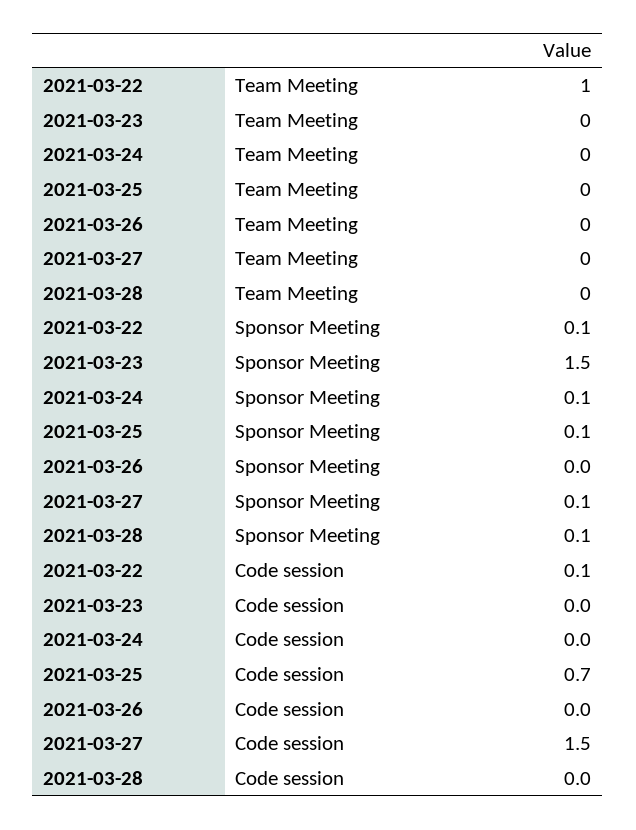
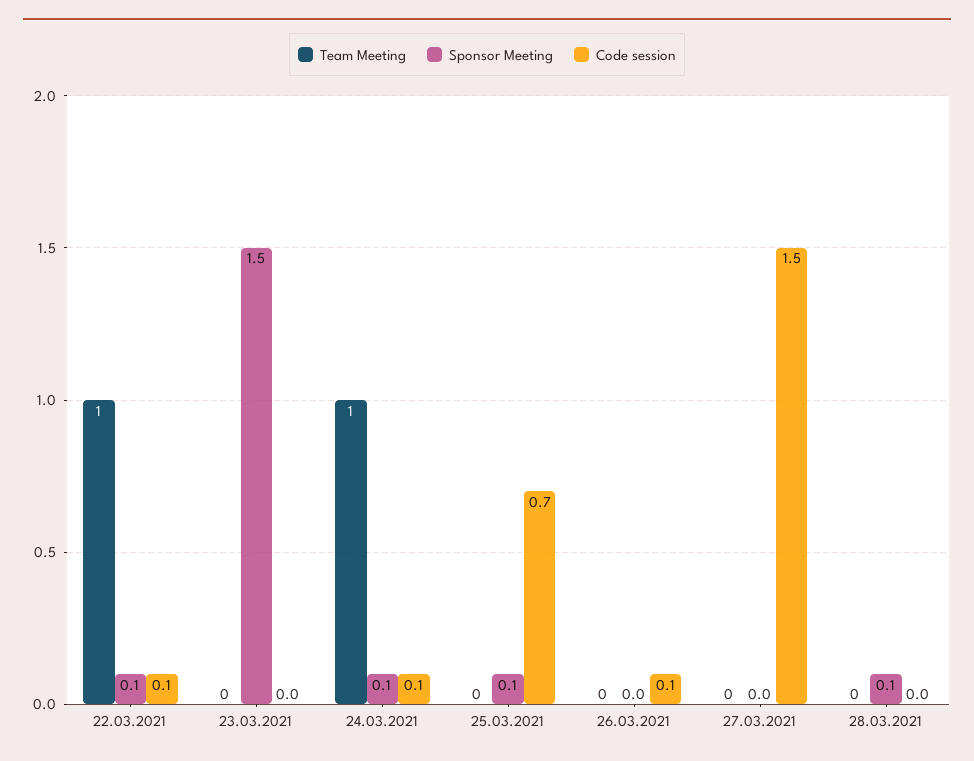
  {
    "Team Meeting": {
      "2021-03-22": 1,
      "2021-03-23": 0,
-     "2021-03-24": 0,
+     "2021-03-24": 1,
      "2021-03-25": 0,
      "2021-03-26": 0,
      "2021-03-27": 0,
      "2021-03-28": 0
    },
    "Sponsor Meeting": {
      "2021-03-22": 0.1,
      "2021-03-23": 1.5,
      "2021-03-24": 0.1,
      "2021-03-25": 0.1,
      "2021-03-26": 0,
-     "2021-03-27": 0.1,
+     "2021-03-27": 0,
      "2021-03-28": 0.1
    },
    "Code session": {
      "2021-03-22": 0.1,
      "2021-03-23": 0,
-     "2021-03-24": 0,
+     "2021-03-24": 0.1,
      "2021-03-25": 0.7,
-     "2021-03-26": 0,
+     "2021-03-26": 0.1,
      "2021-03-27": 1.5,
      "2021-03-28": 0
    }
  }

